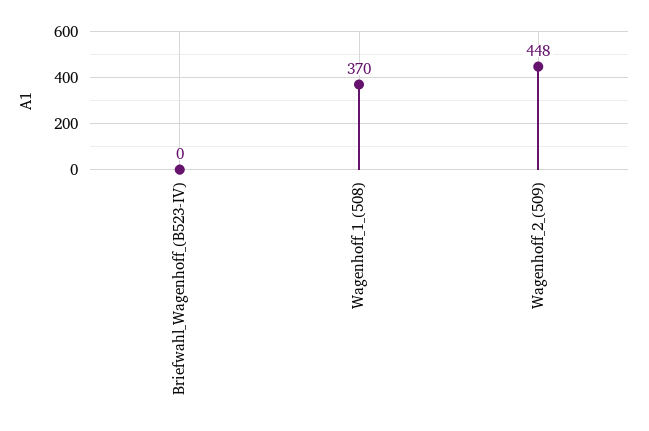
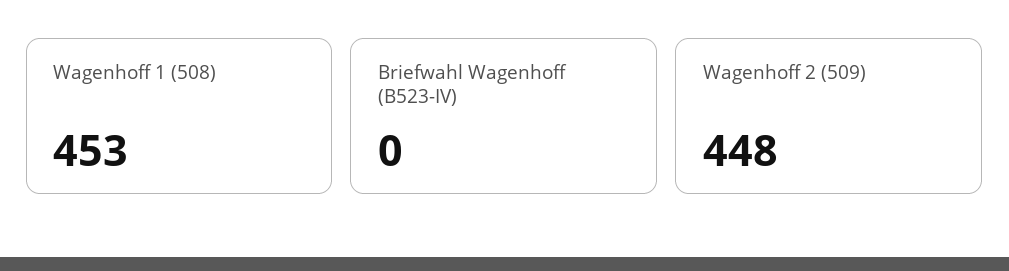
  {
    "Briefwahl_Wagenhoff_(B523-IV)": 0,
-   "Wagenhoff_1_(508)": 370,
+   "Wagenhoff_1_(508)": 453,
    "Wagenhoff_2_(509)": 448
  }

